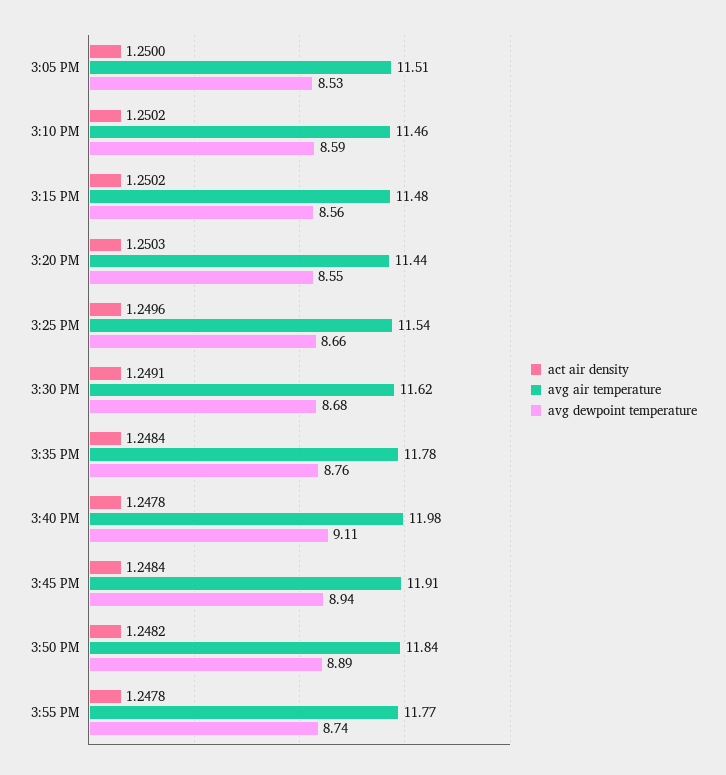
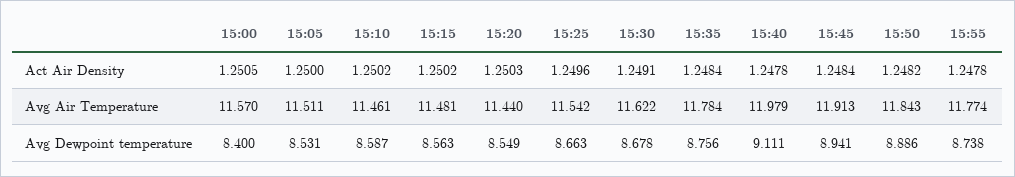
  {
    "act air density": {
      "3:05 PM": 1.25,
      "3:10 PM": 1.2502,
      "3:15 PM": 1.2502,
      "3:20 PM": 1.2503,
      "3:25 PM": 1.2496,
      "3:30 PM": 1.2491,
      "3:35 PM": 1.2484,
      "3:40 PM": 1.2478,
      "3:45 PM": 1.2484,
      "3:50 PM": 1.2482,
-     "3:55 PM": 1.2478
+     "3:55 PM": 1.2478,
+     "15:00": 1.2505
    },
    "avg air temperature": {
      "3:05 PM": 11.511,
      "3:10 PM": 11.461,
      "3:15 PM": 11.481,
      "3:20 PM": 11.44,
      "3:25 PM": 11.542,
      "3:30 PM": 11.622,
      "3:35 PM": 11.784,
      "3:40 PM": 11.979,
      "3:45 PM": 11.913,
      "3:50 PM": 11.843,
-     "3:55 PM": 11.774
+     "3:55 PM": 11.774,
+     "15:00": 11.57
    },
    "avg dewpoint temperature": {
      "3:05 PM": 8.531,
      "3:10 PM": 8.587,
      "3:15 PM": 8.563,
      "3:20 PM": 8.549,
      "3:25 PM": 8.663,
      "3:30 PM": 8.678,
      "3:35 PM": 8.756,
      "3:40 PM": 9.111,
      "3:45 PM": 8.941,
      "3:50 PM": 8.886,
-     "3:55 PM": 8.738
+     "3:55 PM": 8.738,
+     "15:00": 8.4
    }
  }

